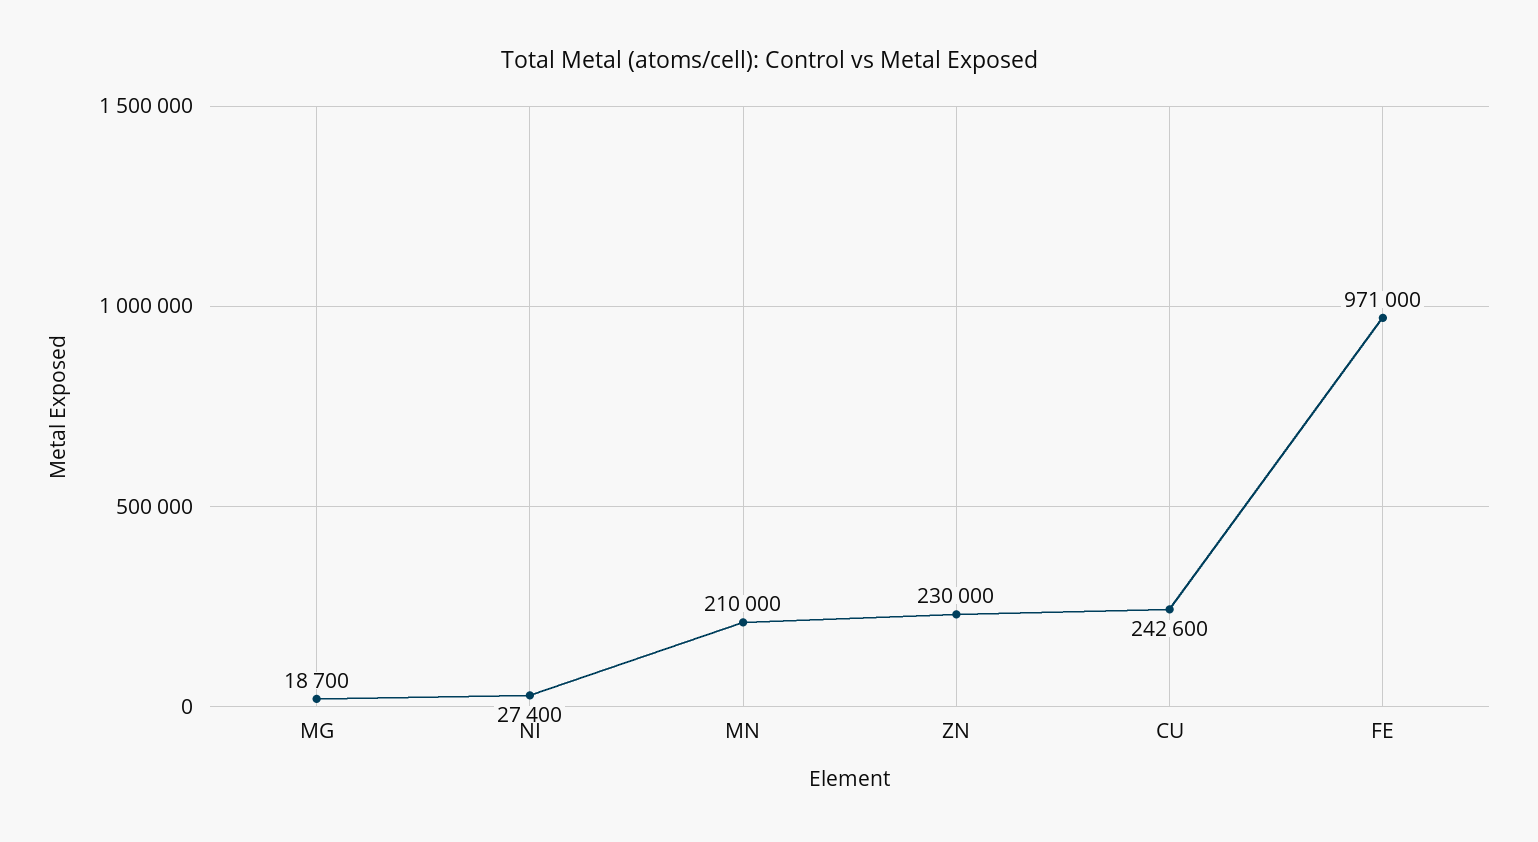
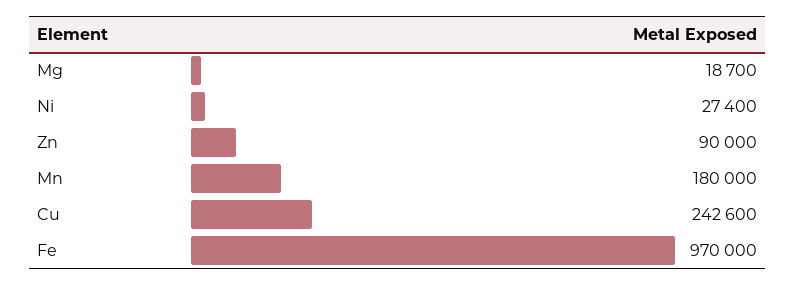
  {
    "MG": 18700,
    "NI": 27400,
-   "MN": 210000,
+   "MN": 180000,
-   "ZN": 230000,
+   "ZN": 90000,
    "CU": 242600,
-   "FE": 971000
+   "FE": 970000
  }

